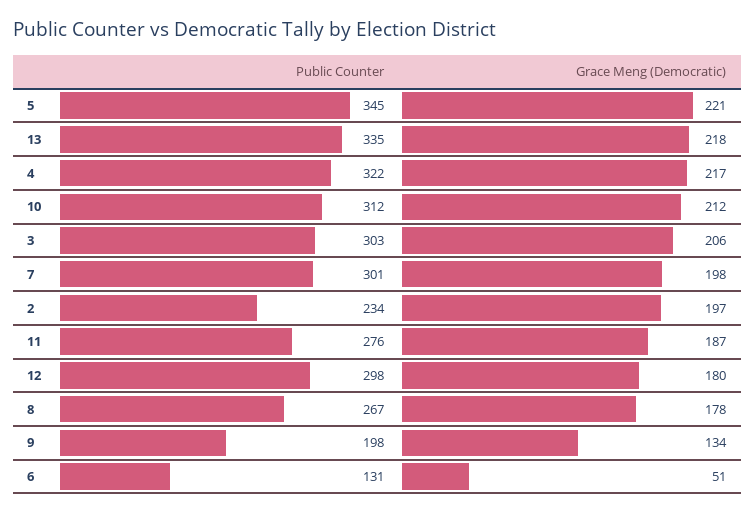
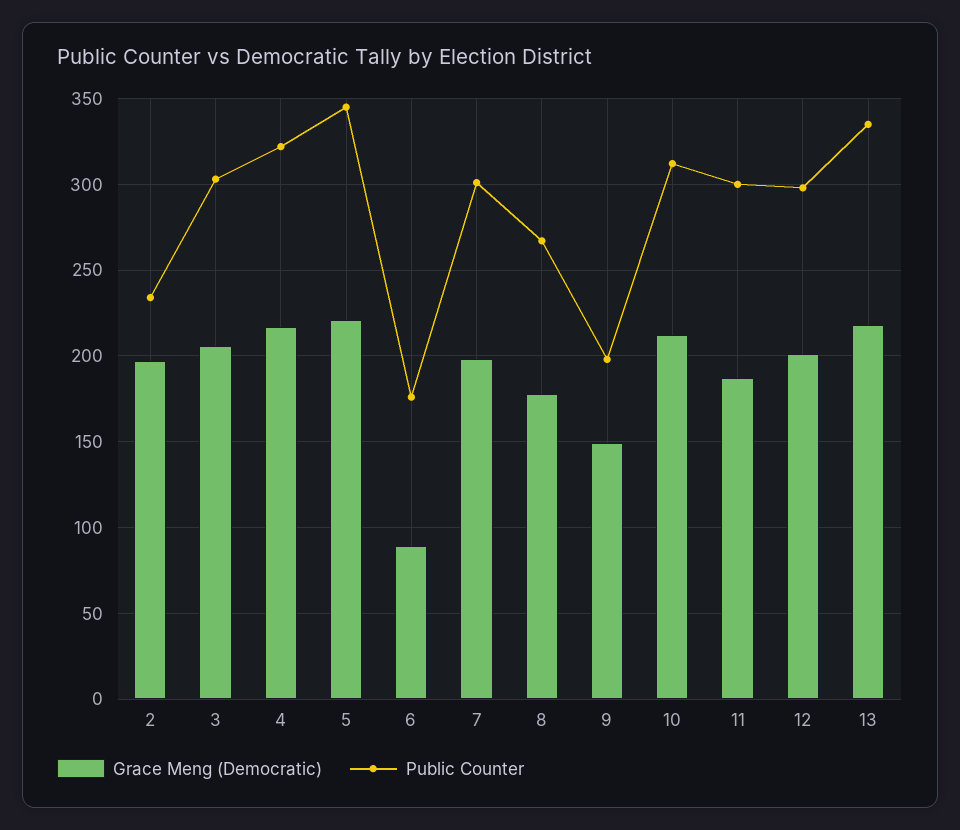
  {
    "Public Counter": {
      "5": 345,
      "13": 335,
      "4": 322,
      "10": 312,
      "3": 303,
      "7": 301,
      "2": 234,
-     "11": 276,
+     "11": 300,
      "12": 298,
      "8": 267,
      "9": 198,
-     "6": 131
+     "6": 175
    },
    "Grace Meng (Democratic)": {
      "5": 221,
      "13": 218,
      "4": 217,
      "10": 212,
      "3": 206,
      "7": 198,
      "2": 197,
      "11": 187,
-     "12": 180,
+     "12": 200,
      "8": 178,
-     "9": 134,
+     "9": 150,
-     "6": 51
+     "6": 90
    }
  }

